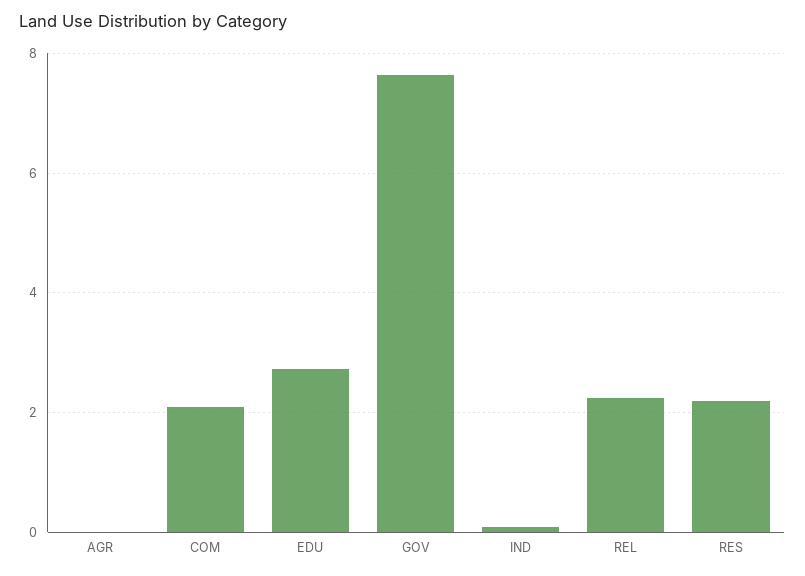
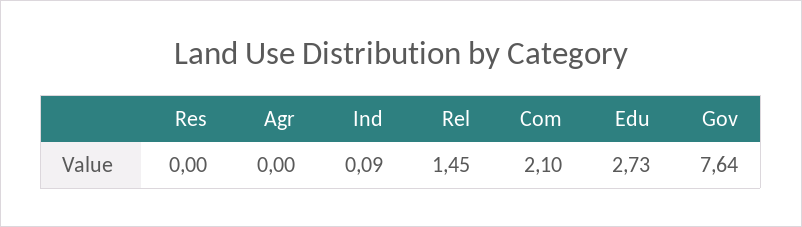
  {
    "AGR": 0,
    "COM": 2.1,
    "EDU": 2.73,
    "GOV": 7.64,
    "IND": 0.09,
-   "REL": 2.2,
+   "REL": 1.45,
-   "RES": 2.2
+   "RES": 0
  }

